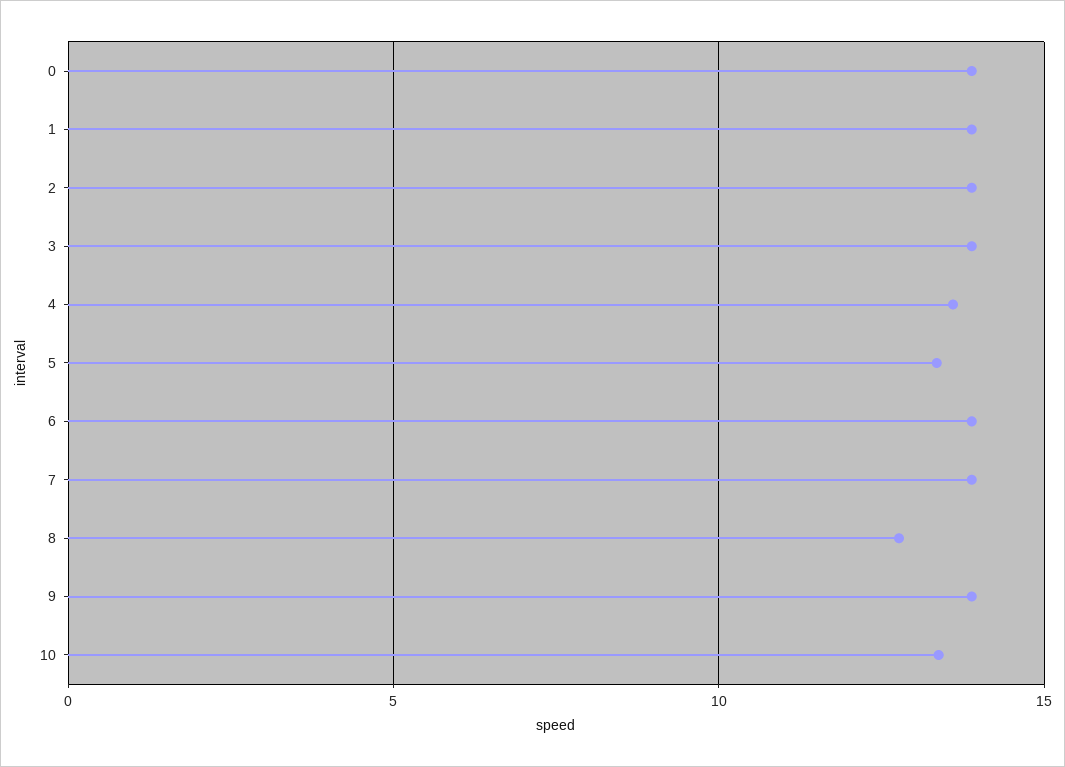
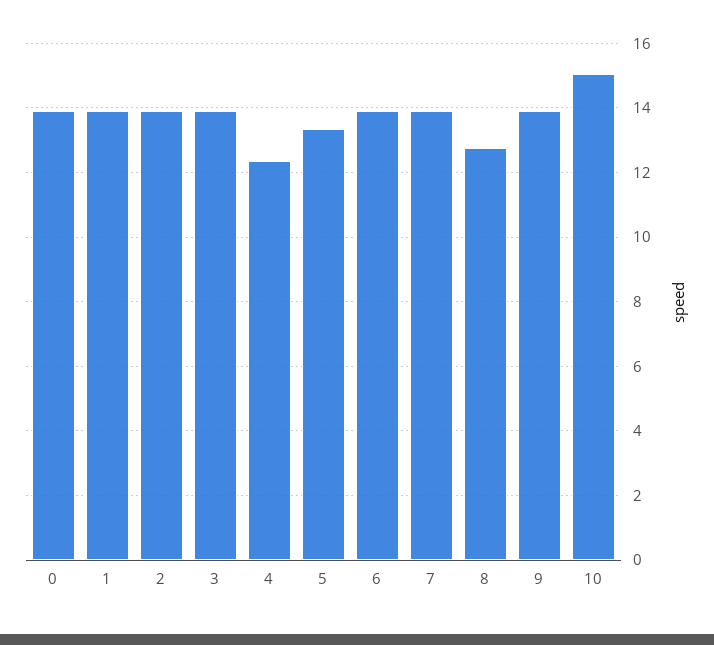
  {
    "0": 13.8,
    "1": 13.8,
    "2": 13.8,
    "3": 13.8,
-   "4": 13.5,
+   "4": 12.4,
    "5": 13.4,
    "6": 13.8,
    "7": 13.8,
    "8": 12.8,
    "9": 13.8,
-   "10": 13.5
+   "10": 15
  }

